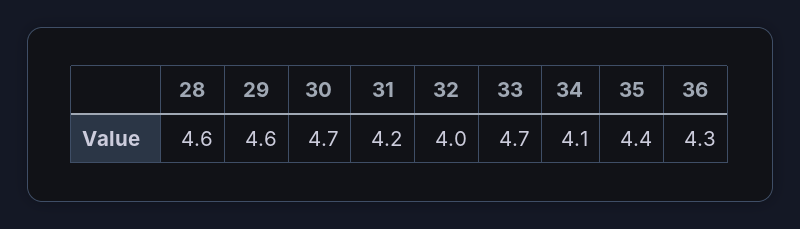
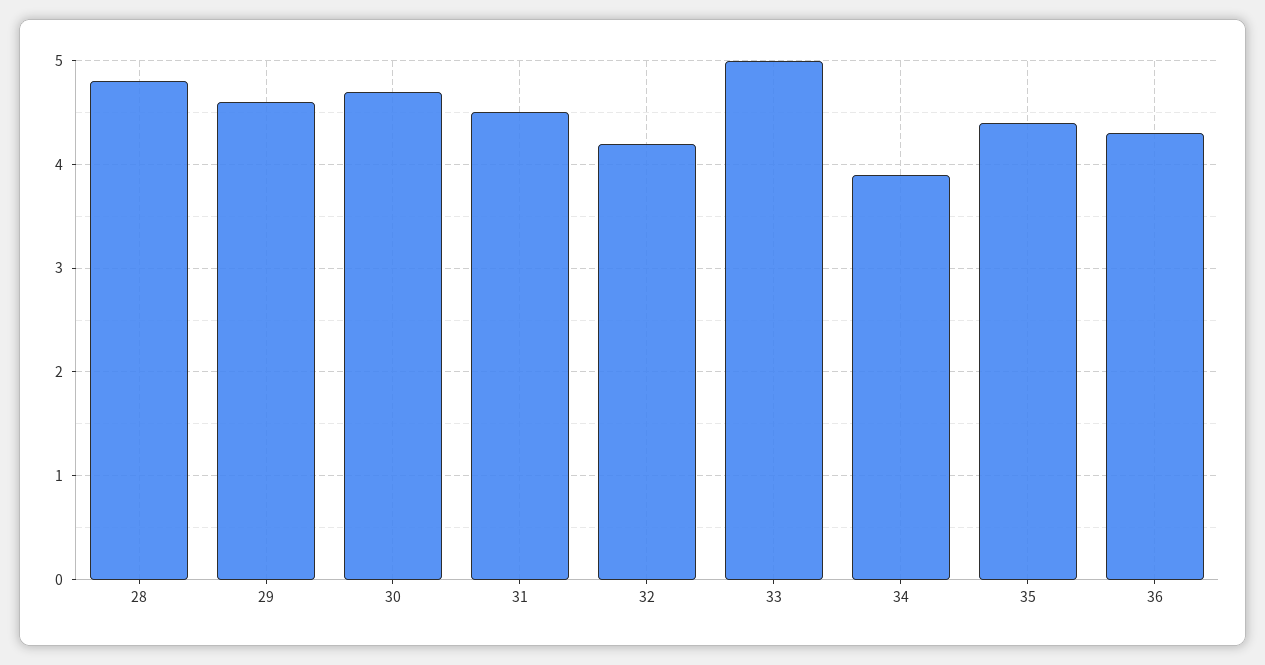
  {
-   "28": 4.6,
+   "28": 4.8,
    "29": 4.6,
    "30": 4.7,
-   "31": 4.2,
+   "31": 4.5,
-   "32": 4,
+   "32": 4.2,
-   "33": 4.7,
+   "33": 5,
-   "34": 4.1,
+   "34": 3.9,
    "35": 4.4,
    "36": 4.3
  }

